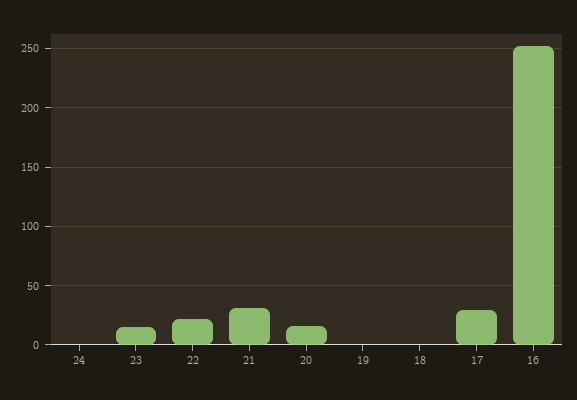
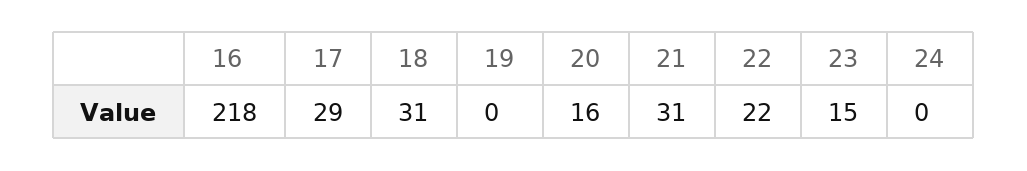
  {
    "24": 0,
    "23": 15,
    "22": 22,
    "21": 31,
    "20": 16,
    "19": 0,
-   "18": 0,
+   "18": 31,
    "17": 29,
-   "16": 250
+   "16": 218
  }

